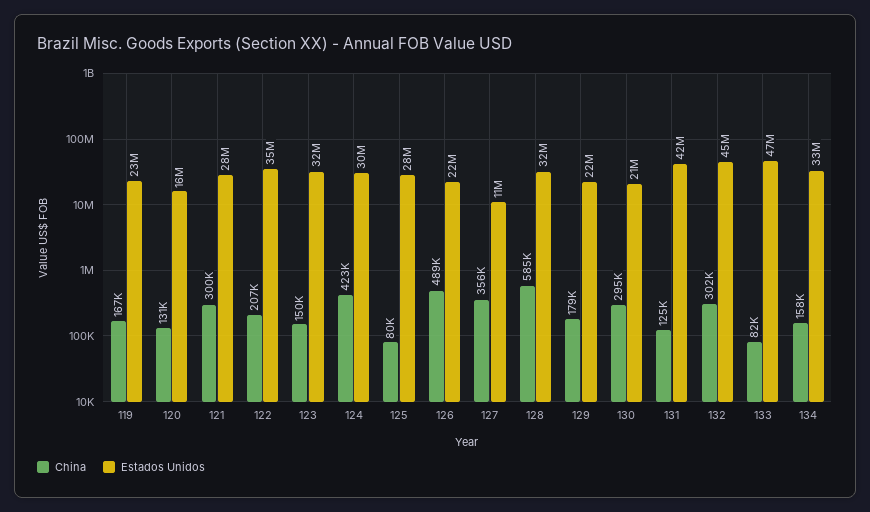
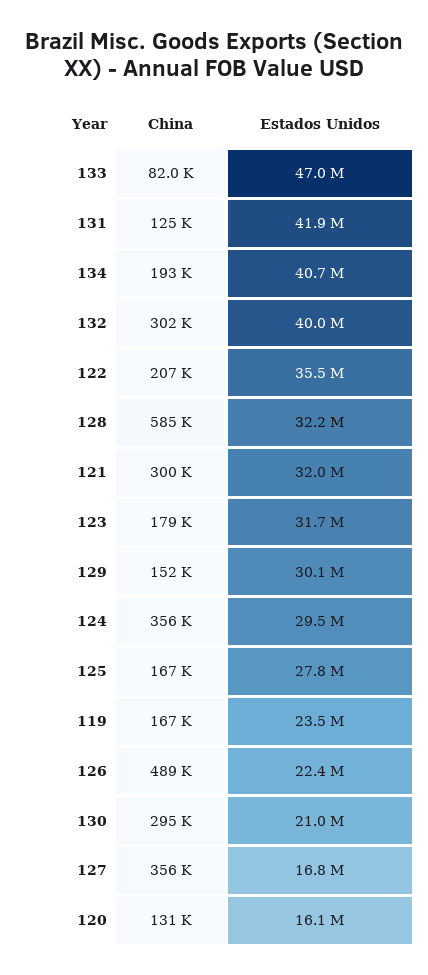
  {
    "China": {
      "119": 167000,
      "120": 131000,
      "121": 300000,
      "122": 207000,
-     "123": 150000,
+     "123": 179000,
-     "124": 423000,
+     "124": 356000,
-     "125": 80000,
+     "125": 167000,
      "126": 489000,
      "127": 356000,
      "128": 585000,
-     "129": 179000,
+     "129": 152000,
      "130": 295000,
      "131": 125000,
      "132": 302000,
      "133": 82000,
-     "134": 158000
+     "134": 193000
    },
    "Estados Unidos": {
      "119": 23500000,
      "120": 16100000,
-     "121": 28000000,
+     "121": 32000000,
      "122": 35500000,
      "123": 31700000,
      "124": 29500000,
      "125": 27800000,
      "126": 22400000,
-     "127": 11000000,
+     "127": 16800000,
      "128": 32200000,
-     "129": 22000000,
+     "129": 30100000,
      "130": 21000000,
      "131": 41900000,
-     "132": 45000000,
+     "132": 40000000,
      "133": 47000000,
-     "134": 33000000
+     "134": 40700000
    }
  }

